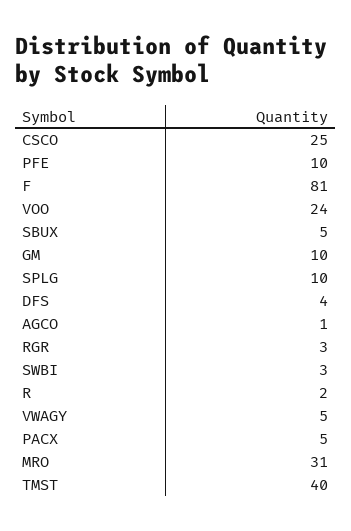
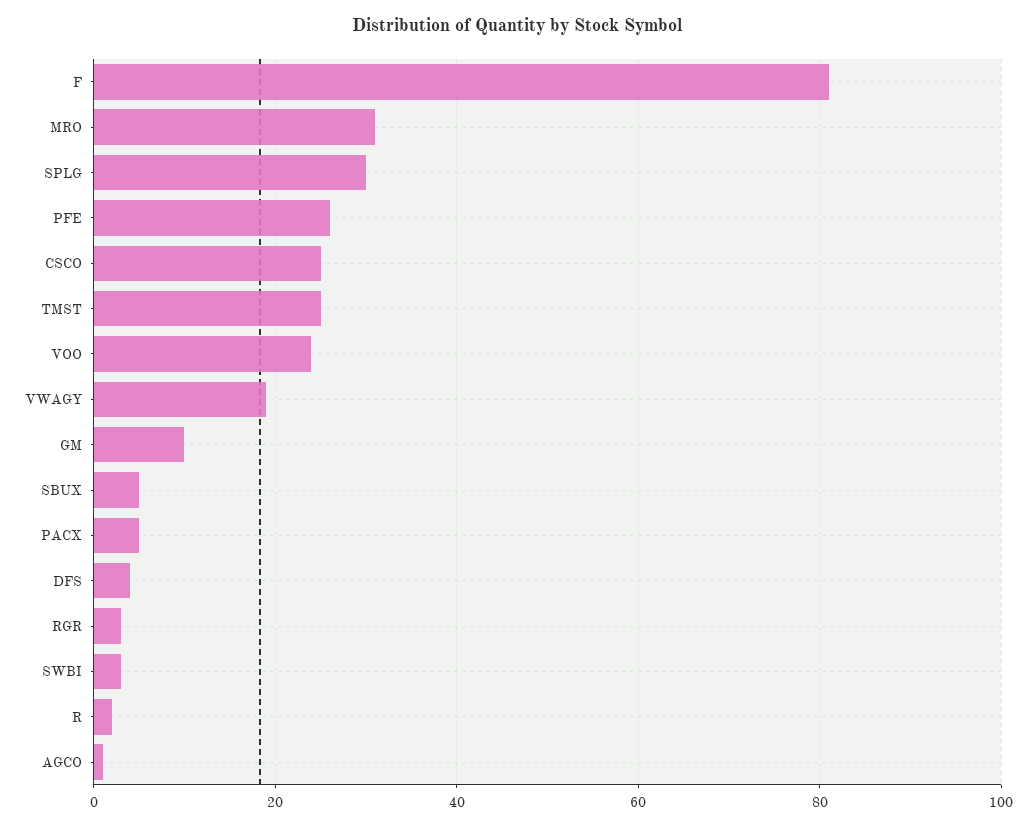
  {
    "CSCO": 25,
-   "PFE": 10,
+   "PFE": 25,
    "F": 81,
    "VOO": 24,
    "SBUX": 5,
    "GM": 10,
-   "SPLG": 10,
+   "SPLG": 30,
    "DFS": 4,
    "AGCO": 1,
    "RGR": 3,
    "SWBI": 3,
    "R": 2,
-   "VWAGY": 5,
+   "VWAGY": 20,
    "PACX": 5,
    "MRO": 31,
-   "TMST": 40
+   "TMST": 25
  }

